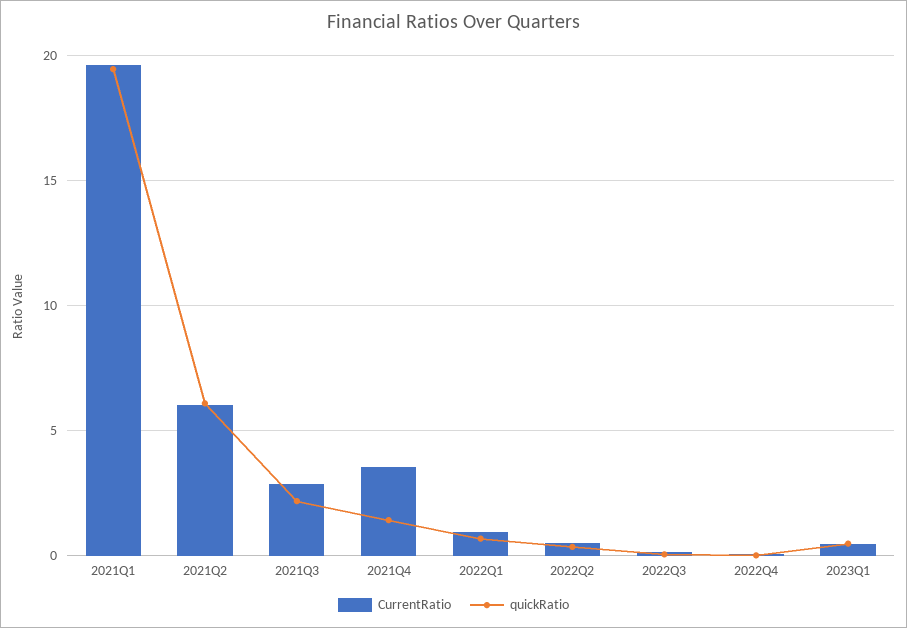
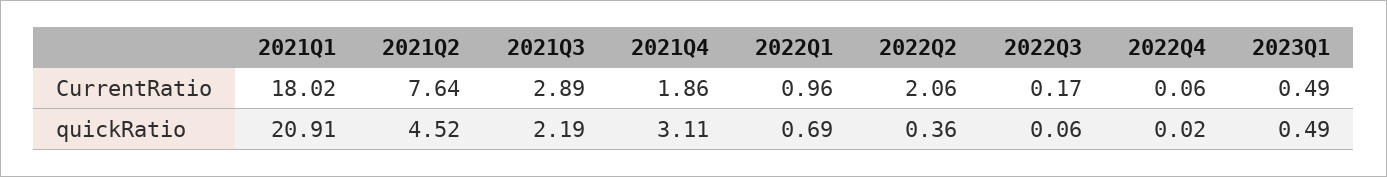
  {
    "CurrentRatio": {
-     "2021Q1": 19.5,
+     "2021Q1": 18.02,
-     "2021Q2": 6,
+     "2021Q2": 7.64,
      "2021Q3": 2.89,
-     "2021Q4": 3.5,
+     "2021Q4": 1.86,
      "2022Q1": 0.96,
-     "2022Q2": 0.5,
+     "2022Q2": 2.06,
      "2022Q3": 0.17,
      "2022Q4": 0.06,
      "2023Q1": 0.49
    },
    "quickRatio": {
-     "2021Q1": 19.5,
+     "2021Q1": 20.91,
-     "2021Q2": 6,
+     "2021Q2": 4.52,
      "2021Q3": 2.19,
-     "2021Q4": 1.5,
+     "2021Q4": 3.11,
      "2022Q1": 0.69,
      "2022Q2": 0.36,
      "2022Q3": 0.06,
      "2022Q4": 0.02,
      "2023Q1": 0.49
    }
  }

